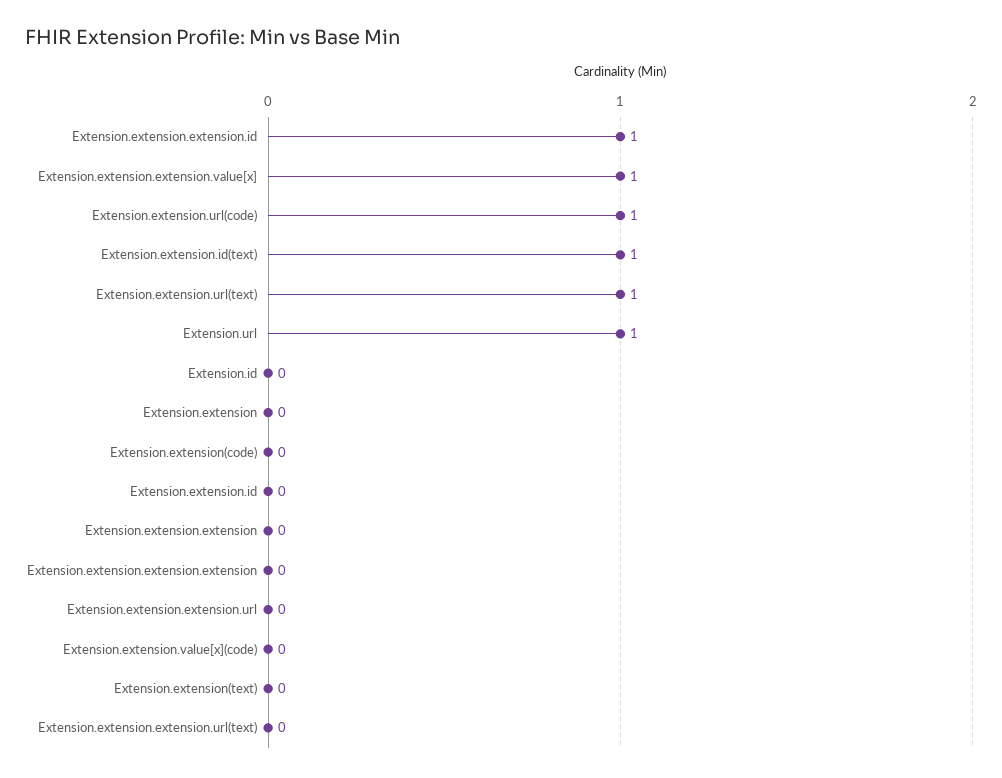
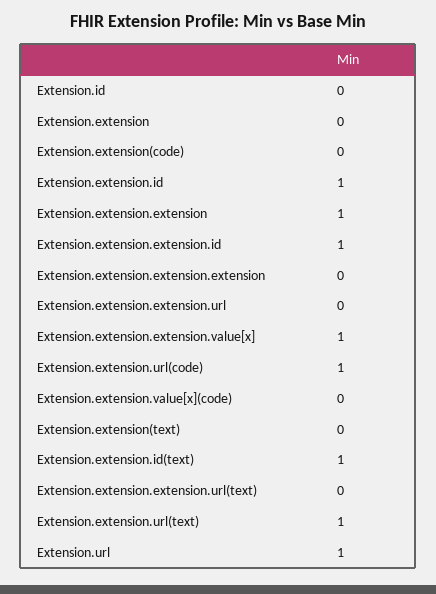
  {
    "Extension.extension.extension.id": 1,
    "Extension.extension.extension.value[x]": 1,
    "Extension.extension.url(code)": 1,
    "Extension.extension.id(text)": 1,
    "Extension.extension.url(text)": 1,
    "Extension.url": 1,
    "Extension.id": 0,
    "Extension.extension": 0,
    "Extension.extension(code)": 0,
-   "Extension.extension.id": 0,
+   "Extension.extension.id": 1,
-   "Extension.extension.extension": 0,
+   "Extension.extension.extension": 1,
    "Extension.extension.extension.extension": 0,
    "Extension.extension.extension.url": 0,
    "Extension.extension.value[x](code)": 0,
    "Extension.extension(text)": 0,
    "Extension.extension.extension.url(text)": 0
  }

